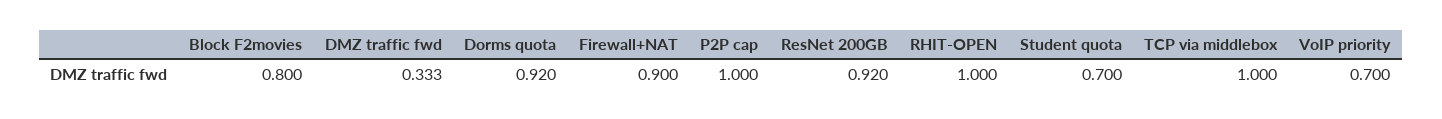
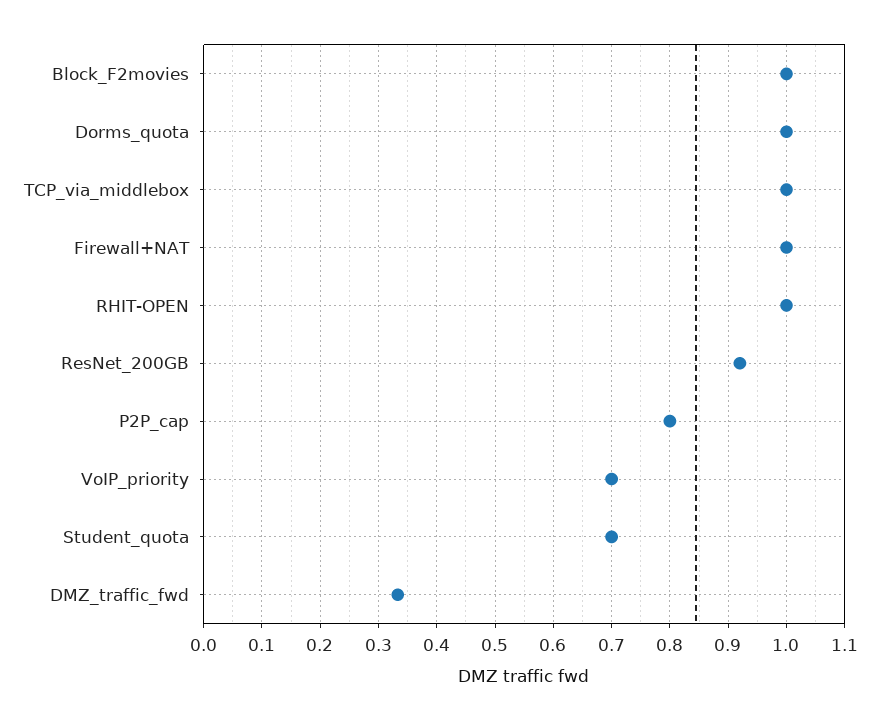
  {
-   "Block F2movies": 0.8,
+   "Block F2movies": 1,
    "DMZ traffic fwd": 0.333,
-   "Dorms quota": 0.92,
+   "Dorms quota": 1,
-   "Firewall+NAT": 0.9,
+   "Firewall+NAT": 1,
-   "P2P cap": 1,
+   "P2P cap": 0.8,
    "ResNet 200GB": 0.92,
    "RHIT-OPEN": 1,
    "Student quota": 0.7,
    "TCP via middlebox": 1,
    "VoIP priority": 0.7
  }

